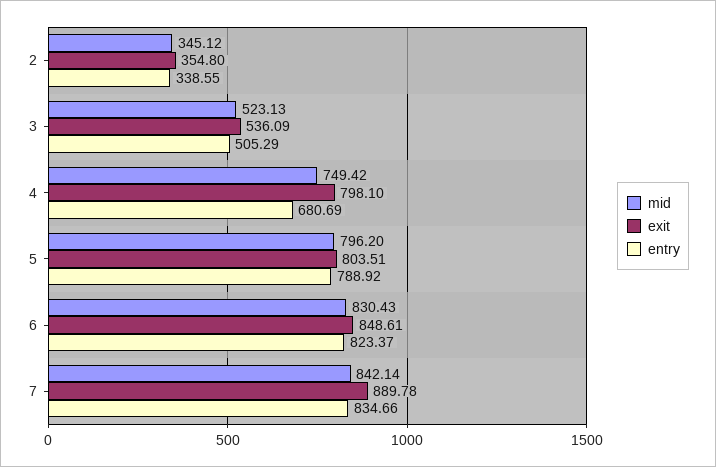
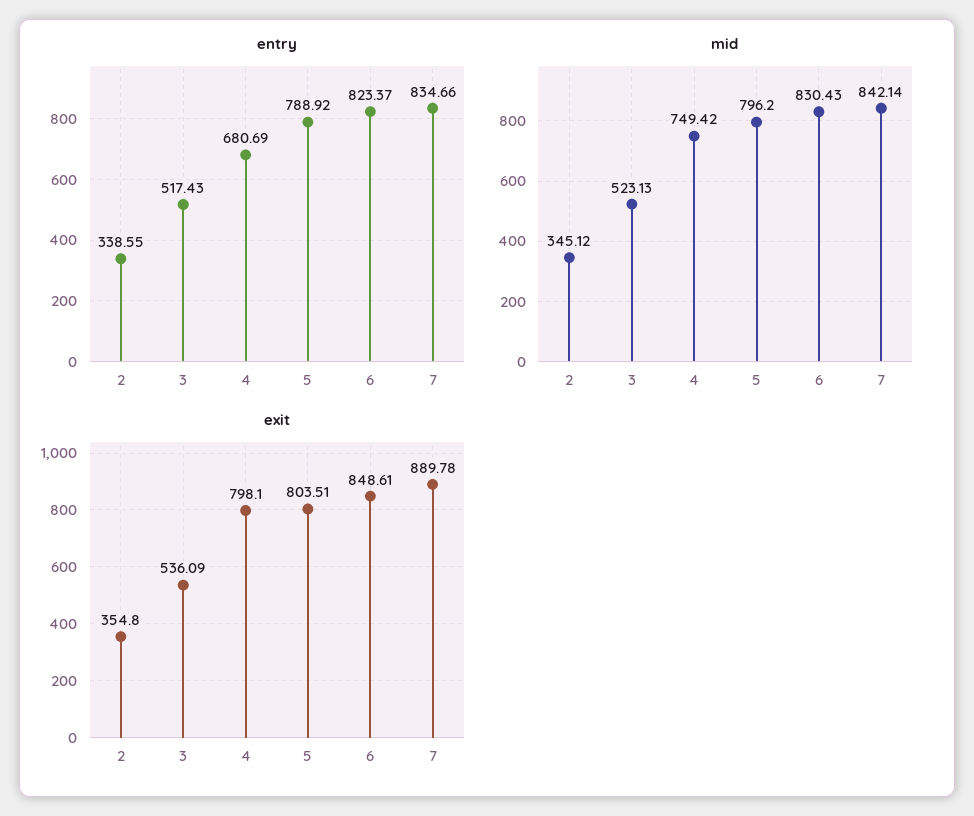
  {
    "mid": {
      "2": 345.12,
      "3": 523.13,
      "4": 749.42,
      "5": 796.2,
      "6": 830.43,
      "7": 842.14
    },
    "exit": {
      "2": 354.8,
      "3": 536.09,
      "4": 798.1,
      "5": 803.51,
      "6": 848.61,
      "7": 889.78
    },
    "entry": {
      "2": 338.55,
-     "3": 505.29,
+     "3": 517.43,
      "4": 680.69,
      "5": 788.92,
      "6": 823.37,
      "7": 834.66
    }
  }

